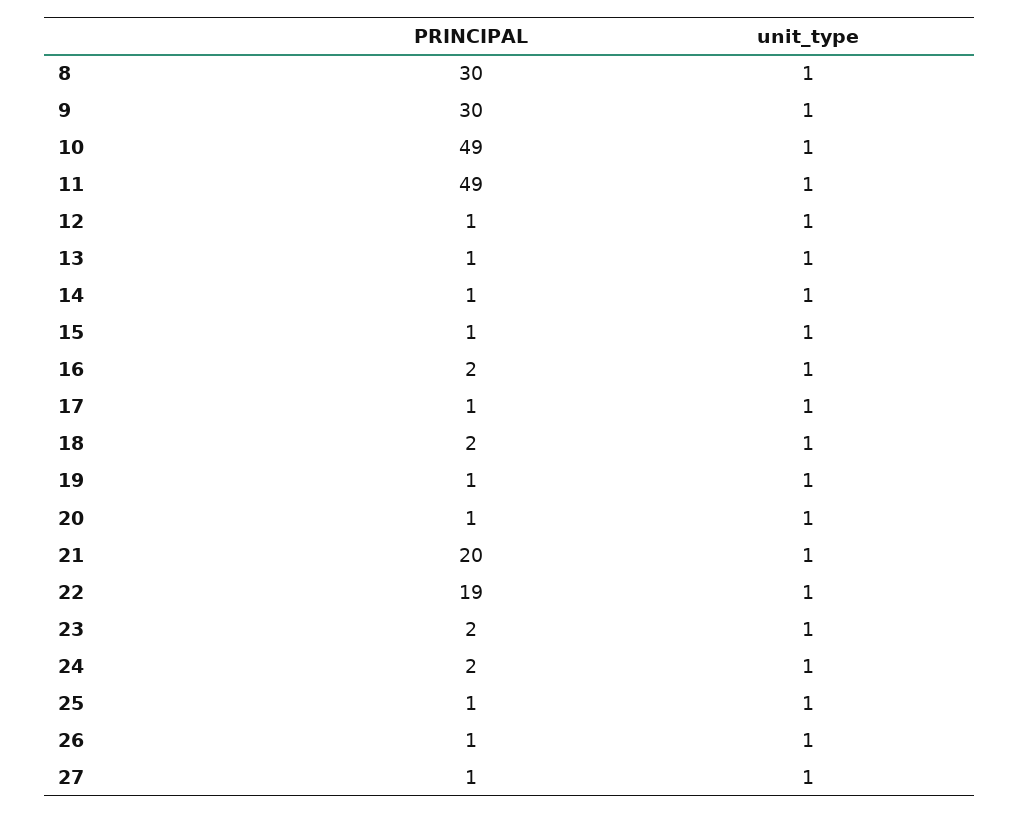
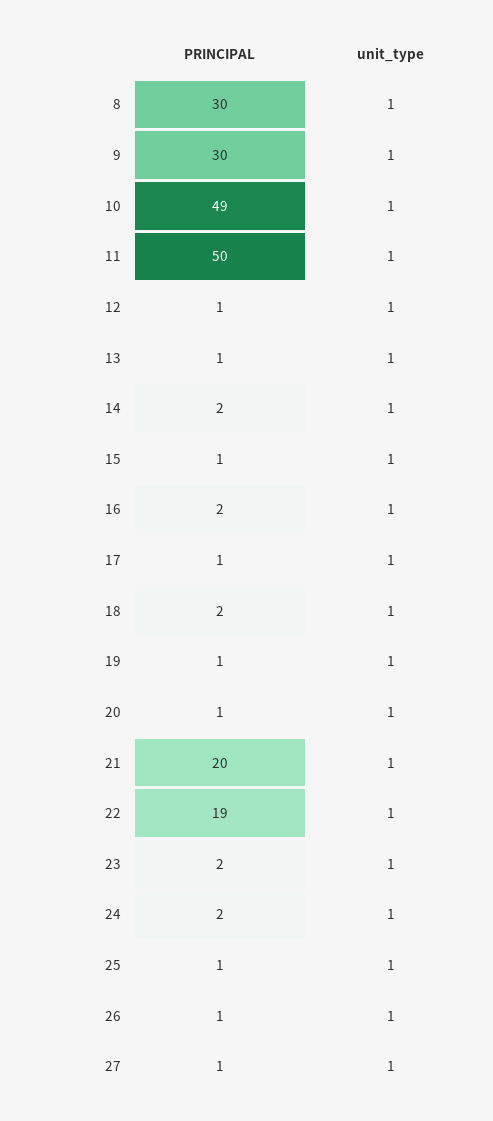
  {
    "PRINCIPAL": {
      "8": 30,
      "9": 30,
      "10": 49,
-     "11": 49,
+     "11": 50,
      "12": 1,
      "13": 1,
-     "14": 1,
+     "14": 2,
      "15": 1,
      "16": 2,
      "17": 1,
      "18": 2,
      "19": 1,
      "20": 1,
      "21": 20,
      "22": 19,
      "23": 2,
      "24": 2,
      "25": 1,
      "26": 1,
      "27": 1
    },
    "unit_type": {
      "8": 1,
      "9": 1,
      "10": 1,
      "11": 1,
      "12": 1,
      "13": 1,
      "14": 1,
      "15": 1,
      "16": 1,
      "17": 1,
      "18": 1,
      "19": 1,
      "20": 1,
      "21": 1,
      "22": 1,
      "23": 1,
      "24": 1,
      "25": 1,
      "26": 1,
      "27": 1
    }
  }

